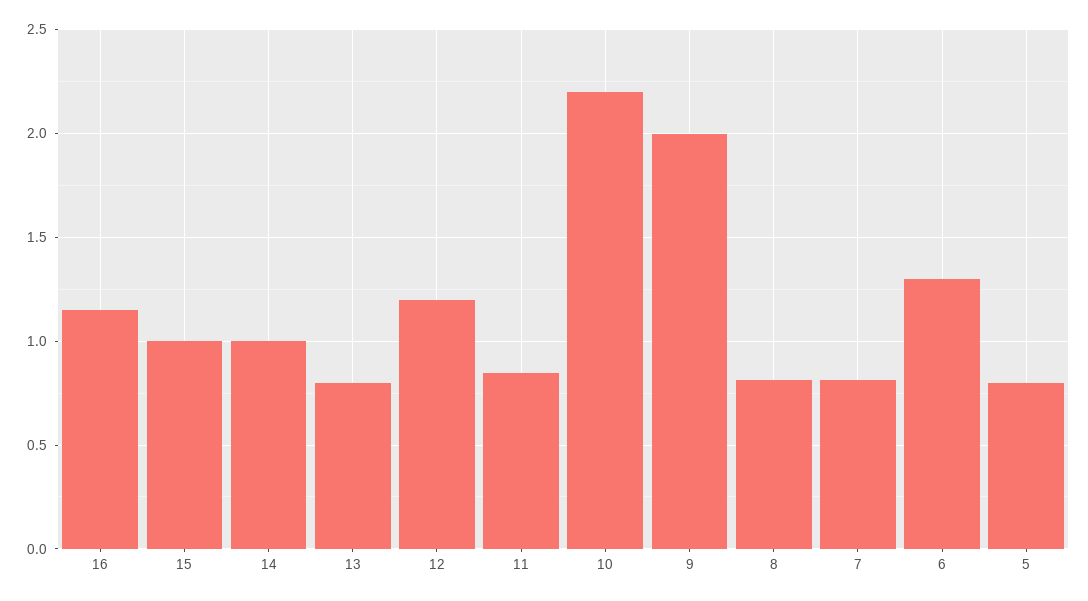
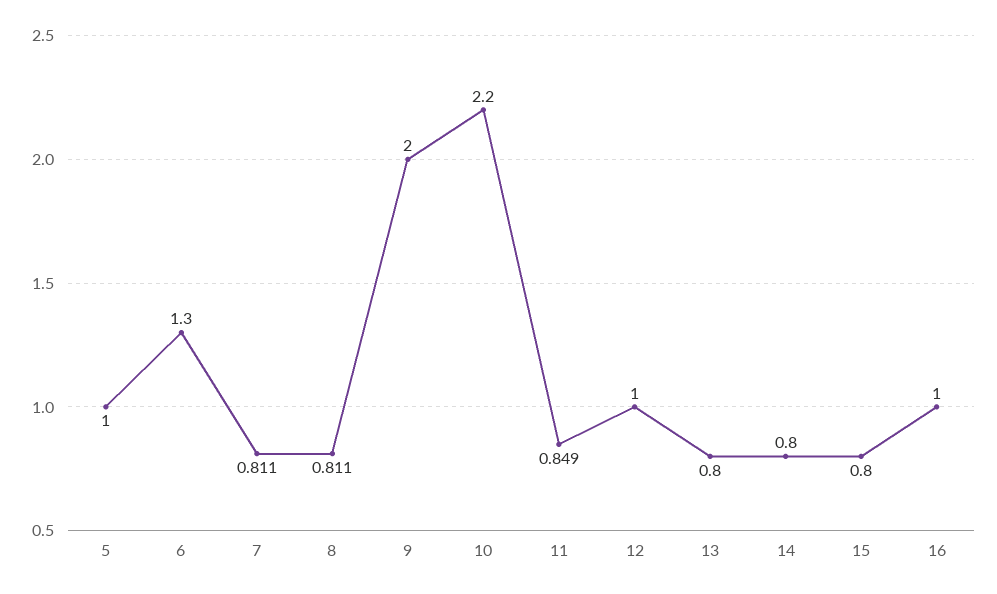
  {
-   "16": 1.15,
+   "16": 1,
-   "15": 1,
+   "15": 0.8,
-   "14": 1,
+   "14": 0.8,
    "13": 0.8,
-   "12": 1.2,
+   "12": 1,
    "11": 0.849,
    "10": 2.2,
    "9": 2,
    "8": 0.811,
    "7": 0.811,
    "6": 1.3,
-   "5": 0.8
+   "5": 1
  }

